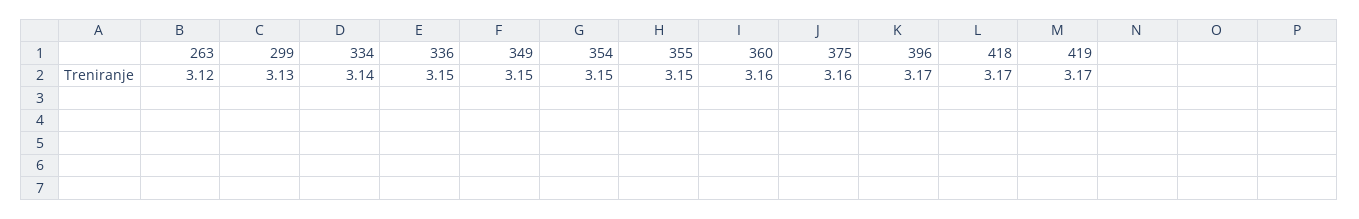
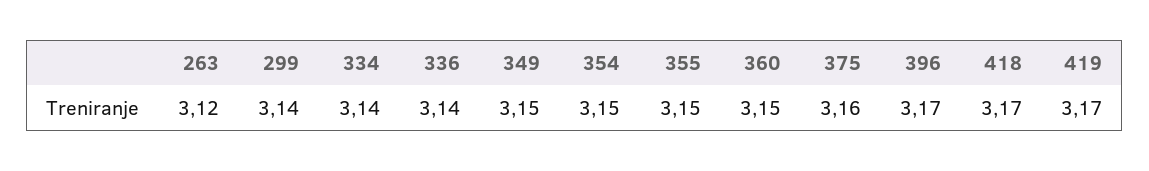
  {
    "263": 3.12,
-   "299": 3.13,
+   "299": 3.14,
    "334": 3.14,
-   "336": 3.15,
+   "336": 3.14,
    "349": 3.15,
    "354": 3.15,
    "355": 3.15,
-   "360": 3.16,
+   "360": 3.15,
    "375": 3.16,
    "396": 3.17,
    "418": 3.17,
    "419": 3.17
  }

